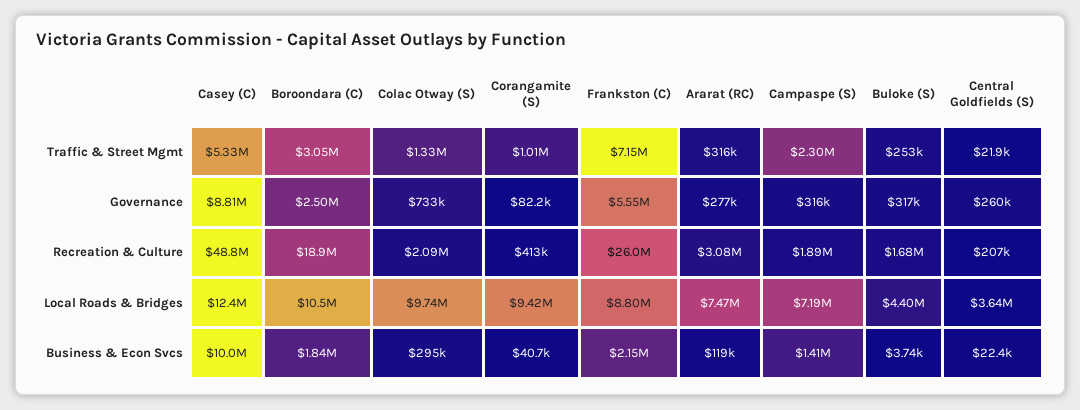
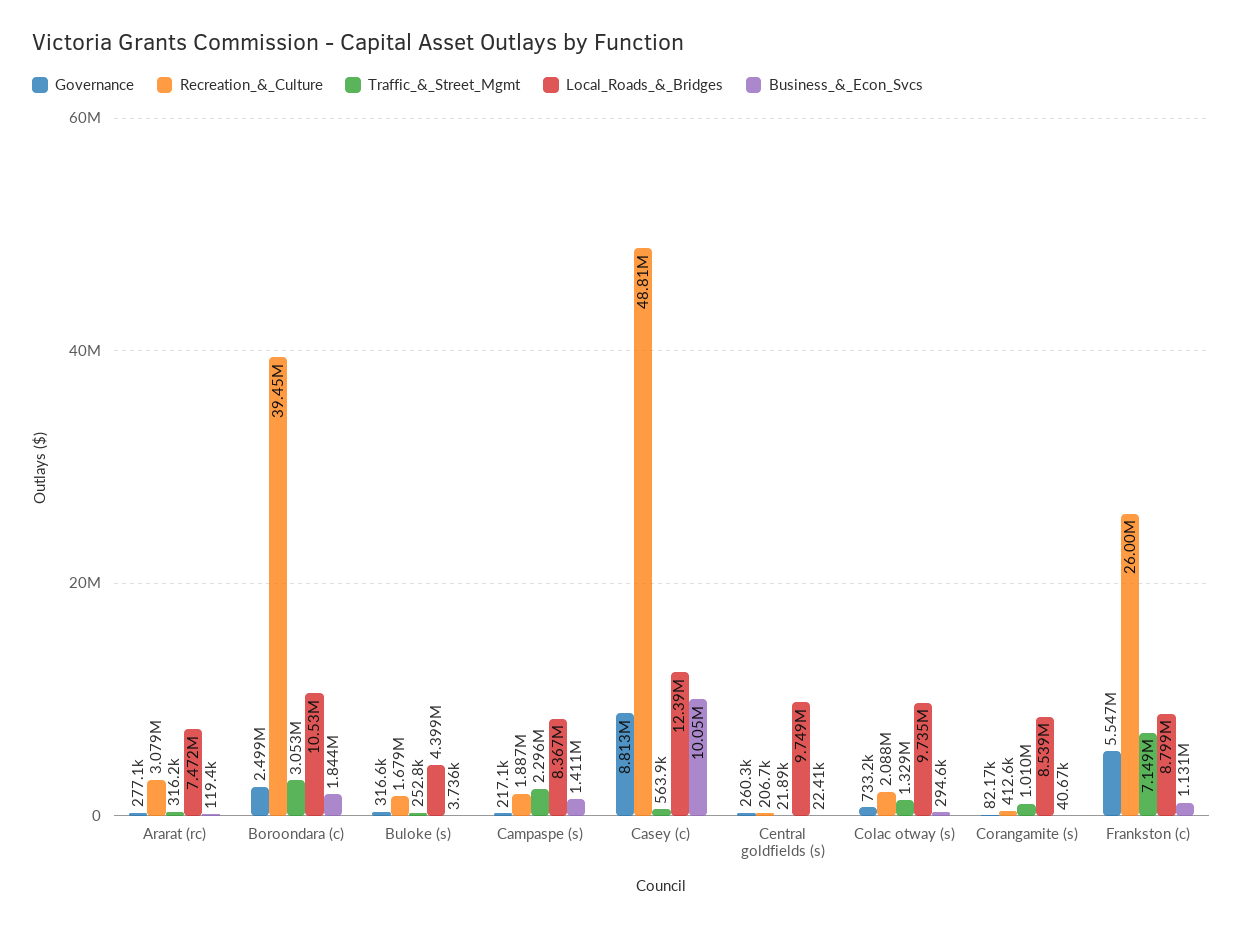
  {
    "Traffic & Street Mgmt": {
-     "Casey (C)": 5330000,
+     "Casey (C)": 563900,
      "Boroondara (C)": 3053000,
      "Colac Otway (S)": 1329000,
      "Corangamite (S)": 1010000,
      "Frankston (C)": 7149000,
      "Ararat (RC)": 316200,
      "Campaspe (S)": 2296000,
      "Buloke (S)": 252800,
      "Central Goldfields (S)": 21890
    },
    "Governance": {
      "Casey (C)": 8813000,
      "Boroondara (C)": 2499000,
      "Colac Otway (S)": 733200,
      "Corangamite (S)": 82170,
      "Frankston (C)": 5547000,
      "Ararat (RC)": 277100,
-     "Campaspe (S)": 316000,
+     "Campaspe (S)": 217100,
      "Buloke (S)": 316600,
      "Central Goldfields (S)": 260300
    },
    "Recreation & Culture": {
      "Casey (C)": 48810000,
-     "Boroondara (C)": 18900000,
+     "Boroondara (C)": 39450000,
      "Colac Otway (S)": 2088000,
      "Corangamite (S)": 412600,
      "Frankston (C)": 26000000,
      "Ararat (RC)": 3079000,
      "Campaspe (S)": 1887000,
      "Buloke (S)": 1679000,
      "Central Goldfields (S)": 206700
    },
    "Local Roads & Bridges": {
      "Casey (C)": 12390000,
      "Boroondara (C)": 10530000,
      "Colac Otway (S)": 9735000,
-     "Corangamite (S)": 9420000,
+     "Corangamite (S)": 8539000,
      "Frankston (C)": 8799000,
      "Ararat (RC)": 7472000,
-     "Campaspe (S)": 7190000,
+     "Campaspe (S)": 8367000,
      "Buloke (S)": 4399000,
-     "Central Goldfields (S)": 3640000
+     "Central Goldfields (S)": 9749000
    },
    "Business & Econ Svcs": {
      "Casey (C)": 10050000,
      "Boroondara (C)": 1844000,
      "Colac Otway (S)": 294600,
      "Corangamite (S)": 40670,
-     "Frankston (C)": 2150000,
+     "Frankston (C)": 1131000,
      "Ararat (RC)": 119400,
      "Campaspe (S)": 1411000,
      "Buloke (S)": 3736,
      "Central Goldfields (S)": 22410
    }
  }

